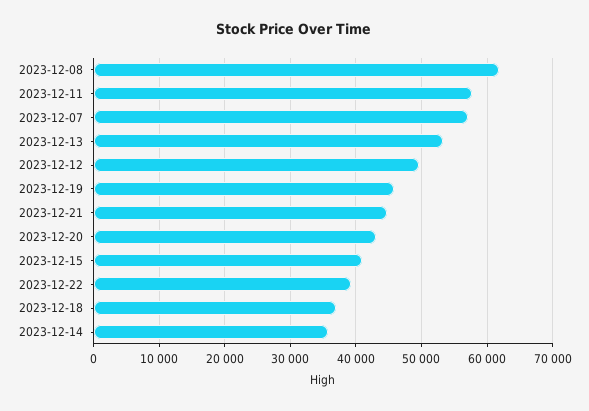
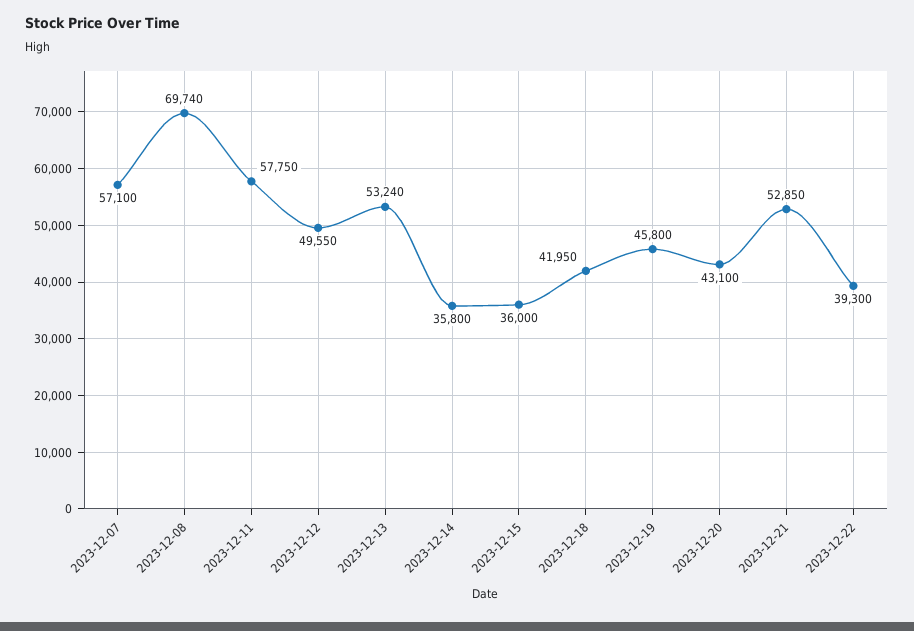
  {
-   "2023-12-08": 62000,
+   "2023-12-08": 69740,
    "2023-12-11": 57750,
    "2023-12-07": 57100,
    "2023-12-13": 53240,
    "2023-12-12": 49550,
    "2023-12-19": 45800,
-   "2023-12-21": 45000,
+   "2023-12-21": 52850,
    "2023-12-20": 43100,
-   "2023-12-15": 41000,
+   "2023-12-15": 36000,
    "2023-12-22": 39300,
-   "2023-12-18": 37000,
+   "2023-12-18": 41950,
    "2023-12-14": 35800
  }

